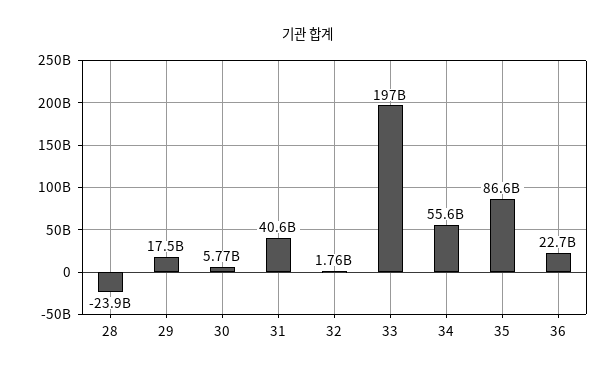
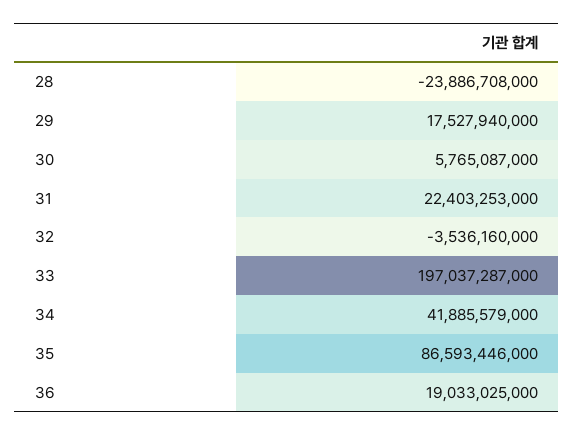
  {
    "28": -23886708000,
    "29": 17527940000,
    "30": 5765087000,
-   "31": 40600000000,
+   "31": 22403253000,
-   "32": 1760000000,
+   "32": -3536160000,
    "33": 197037287000,
-   "34": 55600000000,
+   "34": 41885579000,
    "35": 86593446000,
-   "36": 22700000000
+   "36": 19033025000
  }

